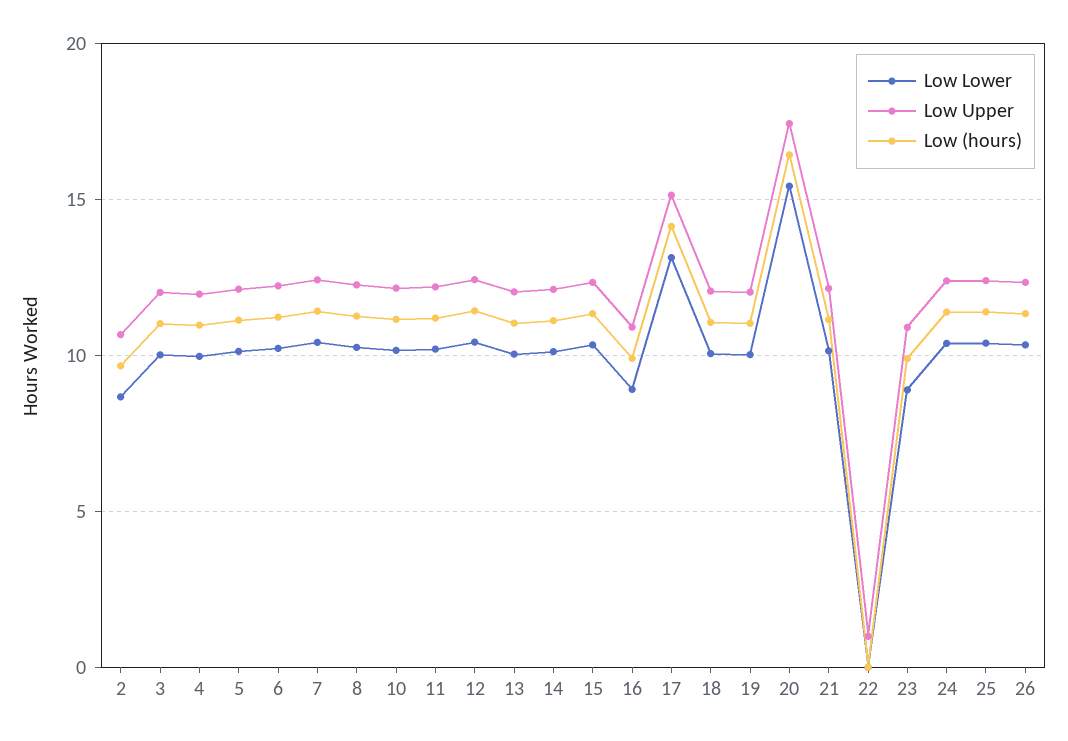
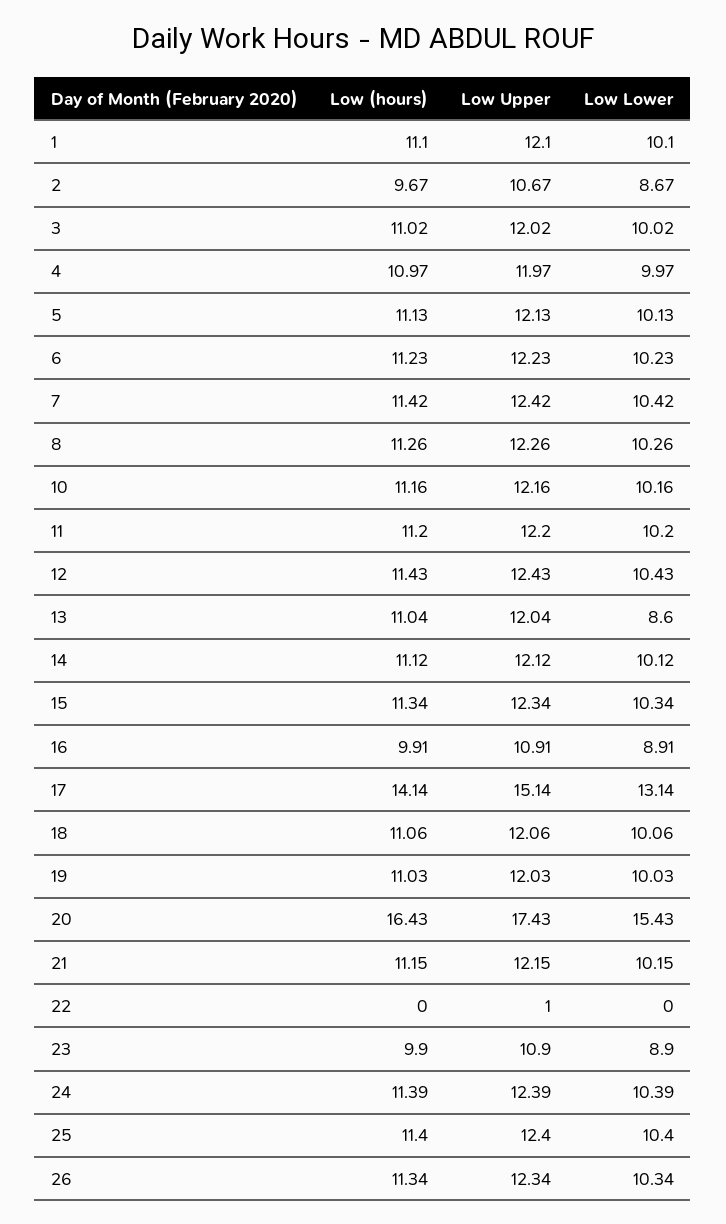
  {
    "Low Lower": {
      "2": 8.67,
      "3": 10.02,
      "4": 9.97,
      "5": 10.13,
      "6": 10.23,
      "7": 10.42,
      "8": 10.26,
      "10": 10.16,
      "11": 10.2,
      "12": 10.43,
-     "13": 10,
+     "13": 8.6,
      "14": 10.12,
      "15": 10.34,
      "16": 8.91,
      "17": 13.14,
      "18": 10.06,
      "19": 10.03,
      "20": 15.43,
      "21": 10.15,
      "22": 0,
      "23": 8.9,
      "24": 10.39,
      "25": 10.4,
-     "26": 10.34
+     "26": 10.34,
+     "1": 10.1
    },
    "Low Upper": {
      "2": 10.67,
      "3": 12.02,
      "4": 11.97,
      "5": 12.13,
      "6": 12.23,
      "7": 12.42,
      "8": 12.26,
      "10": 12.16,
      "11": 12.2,
      "12": 12.43,
      "13": 12.04,
      "14": 12.12,
      "15": 12.34,
      "16": 10.91,
      "17": 15.14,
      "18": 12.06,
      "19": 12.03,
      "20": 17.43,
      "21": 12.15,
      "22": 1,
      "23": 10.9,
      "24": 12.39,
      "25": 12.4,
-     "26": 12.34
+     "26": 12.34,
+     "1": 12.1
    },
    "Low (hours)": {
      "2": 9.67,
      "3": 11.02,
      "4": 10.97,
      "5": 11.13,
      "6": 11.23,
      "7": 11.42,
      "8": 11.26,
      "10": 11.16,
      "11": 11.2,
      "12": 11.43,
      "13": 11.04,
      "14": 11.12,
      "15": 11.34,
      "16": 9.91,
      "17": 14.14,
      "18": 11.06,
      "19": 11.03,
      "20": 16.43,
      "21": 11.15,
      "22": 0,
      "23": 9.9,
      "24": 11.39,
      "25": 11.4,
-     "26": 11.34
+     "26": 11.34,
+     "1": 11.1
    }
  }

